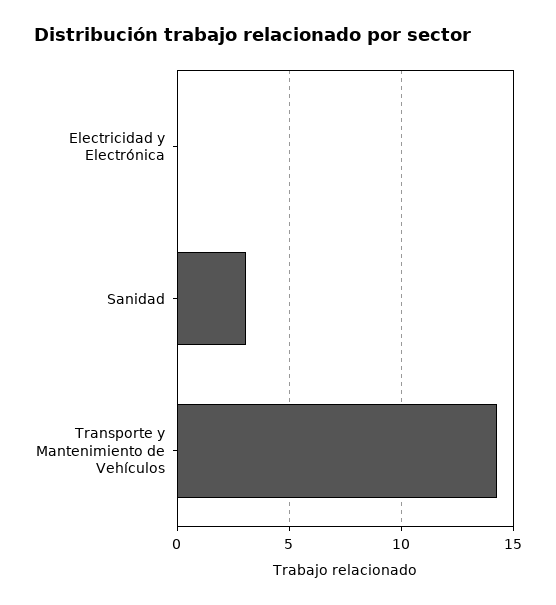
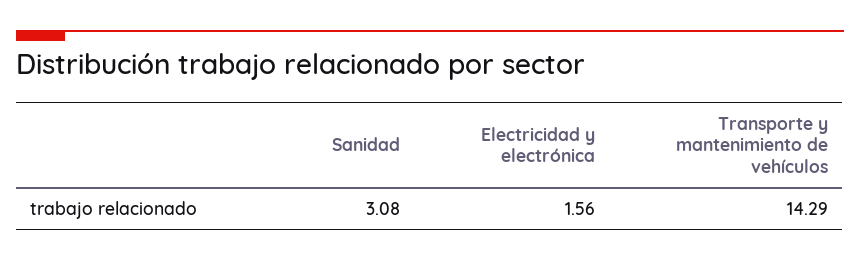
  {
-   "Electricidad y Electrónica": 0,
+   "Electricidad y Electrónica": 1.56,
    "Sanidad": 3.08,
    "Transporte y Mantenimiento de Vehículos": 14.29
  }

